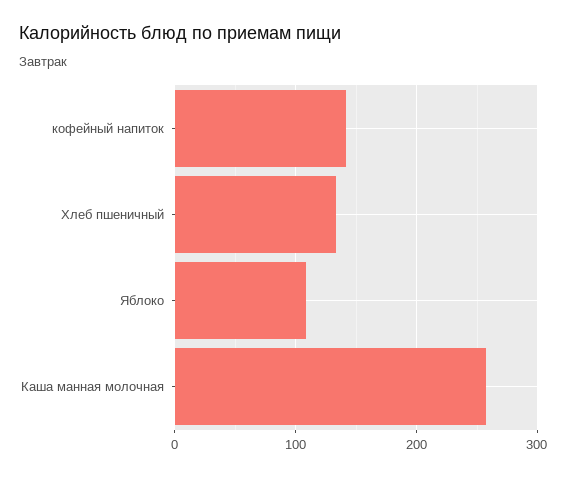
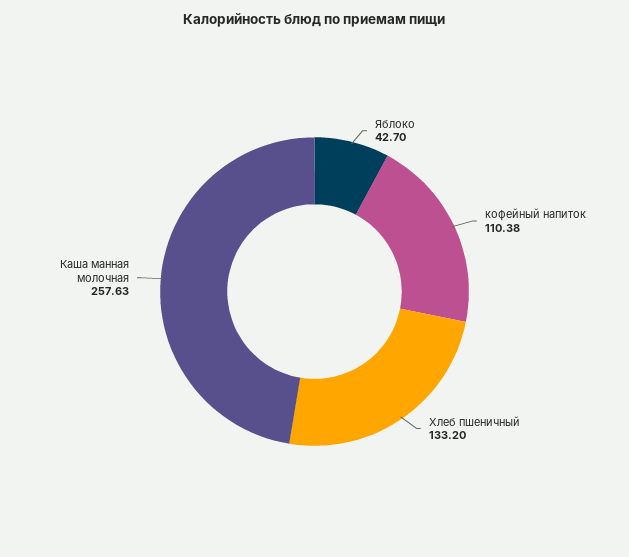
  {
-   "кофейный напиток": 140,
+   "кофейный напиток": 110.38,
    "Хлеб пшеничный": 133.2,
-   "Яблоко": 110,
+   "Яблоко": 42.7,
    "Каша манная молочная": 257.63
  }

